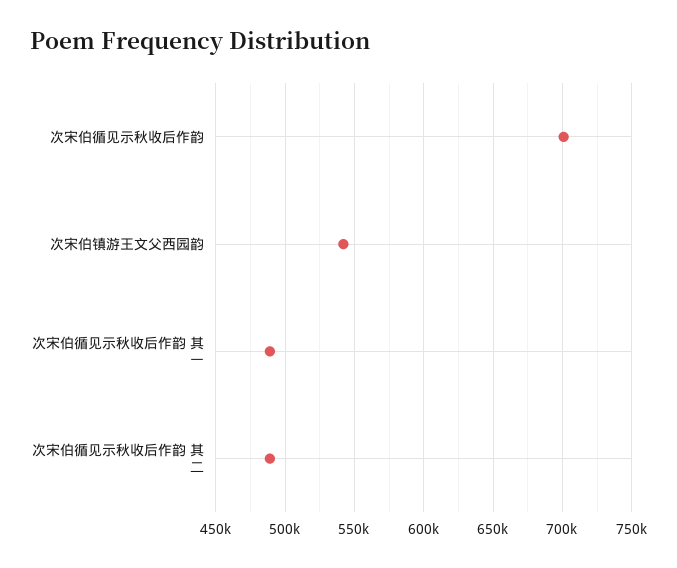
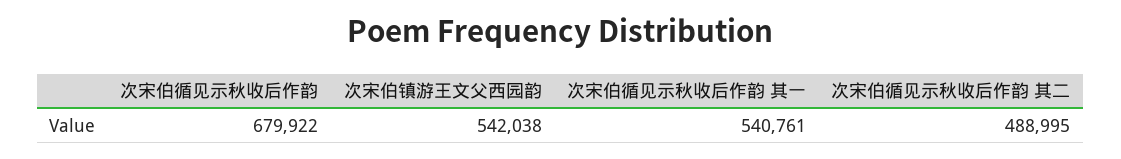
  {
-   "次宋伯循见示秋收后作韵": 700000,
+   "次宋伯循见示秋收后作韵": 679922,
    "次宋伯镇游王文父西园韵": 542038,
-   "次宋伯循见示秋收后作韵 其一": 490000,
+   "次宋伯循见示秋收后作韵 其一": 540761,
    "次宋伯循见示秋收后作韵 其二": 488995
  }

